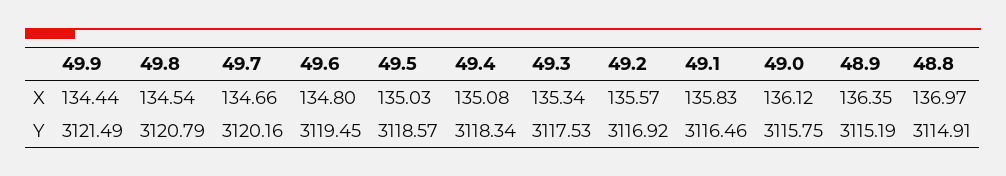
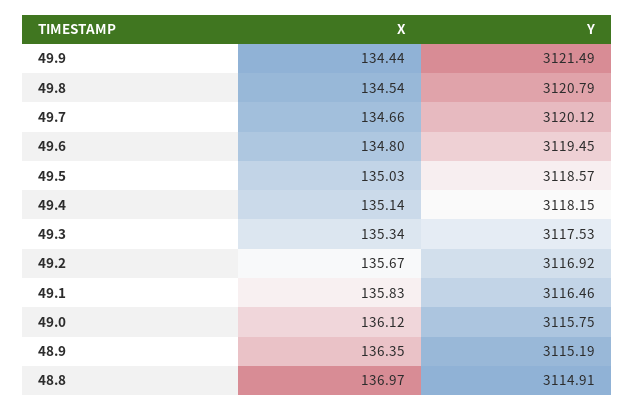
  {
    "49.9": {
      "X": 134.44,
      "Y": 3121.49
    },
    "49.8": {
      "X": 134.54,
      "Y": 3120.79
    },
    "49.7": {
      "X": 134.66,
-     "Y": 3120.16
+     "Y": 3120.12
    },
    "49.6": {
      "X": 134.8,
      "Y": 3119.45
    },
    "49.5": {
      "X": 135.03,
      "Y": 3118.57
    },
    "49.4": {
-     "X": 135.08,
+     "X": 135.14,
-     "Y": 3118.34
+     "Y": 3118.15
    },
    "49.3": {
      "X": 135.34,
      "Y": 3117.53
    },
    "49.2": {
-     "X": 135.57,
+     "X": 135.67,
      "Y": 3116.92
    },
    "49.1": {
      "X": 135.83,
      "Y": 3116.46
    },
    "49.0": {
      "X": 136.12,
      "Y": 3115.75
    },
    "48.9": {
      "X": 136.35,
      "Y": 3115.19
    },
    "48.8": {
      "X": 136.97,
      "Y": 3114.91
    }
  }

